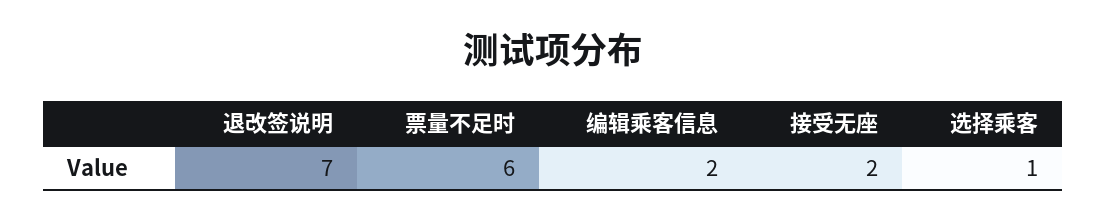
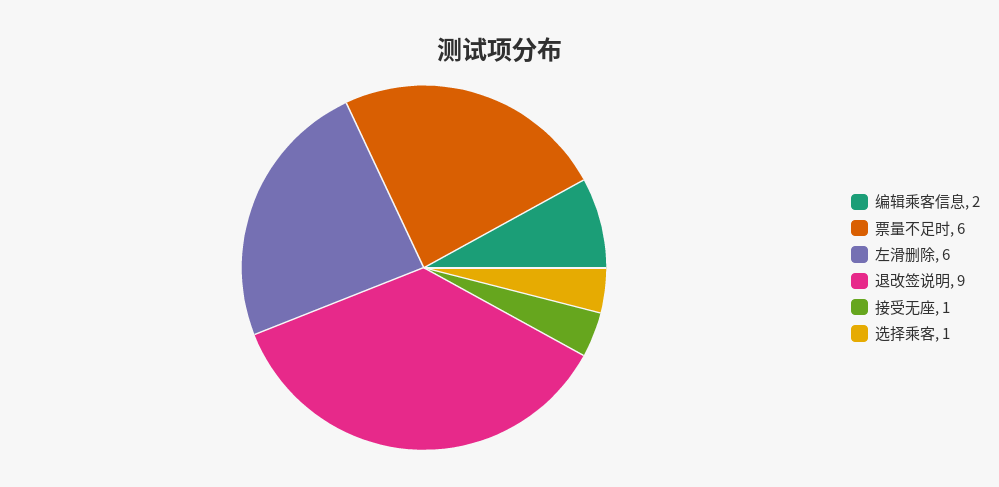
  {
-   "退改签说明": 7,
+   "退改签说明": 9,
    "票量不足时": 6,
    "编辑乘客信息": 2,
-   "接受无座": 2,
+   "接受无座": 1,
-   "选择乘客": 1
+   "选择乘客": 1,
+   "左滑删除": 6
  }

